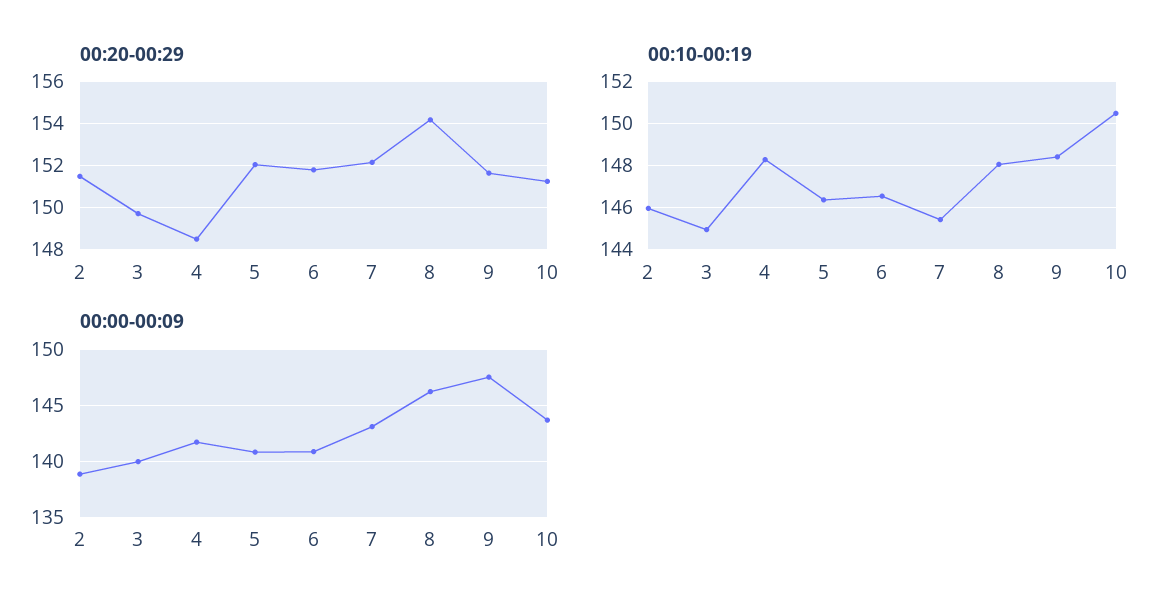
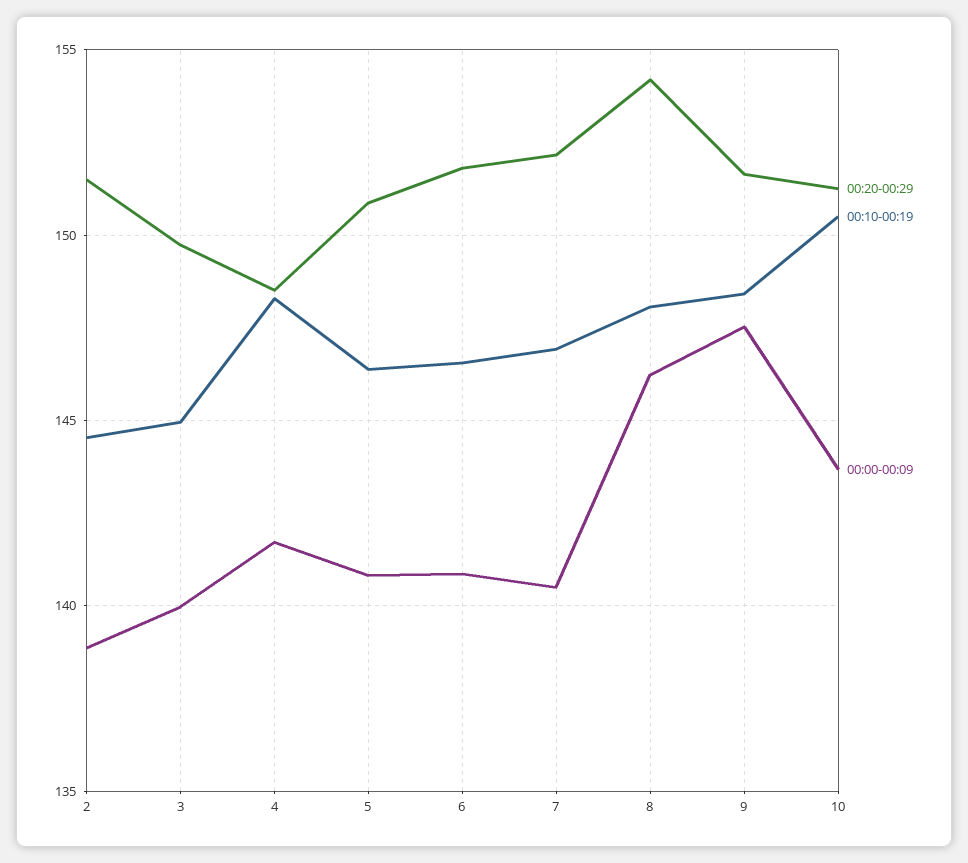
  {
    "00:20-00:29": {
      "2": 151.5,
      "3": 149.5,
      "4": 148.5,
-     "5": 152,
+     "5": 151,
      "6": 152,
      "7": 152,
      "8": 154,
      "9": 151.5,
      "10": 151.5
    },
    "00:10-00:19": {
-     "2": 146,
+     "2": 144.5,
      "3": 145,
      "4": 148.5,
      "5": 146.5,
      "6": 146.5,
-     "7": 145.5,
+     "7": 147,
      "8": 148,
      "9": 148.5,
      "10": 150.5
    },
    "00:00-00:09": {
      "2": 139,
      "3": 140,
      "4": 141.5,
      "5": 141,
      "6": 141,
-     "7": 143,
+     "7": 140.5,
      "8": 146,
      "9": 147.5,
      "10": 143.5
    }
  }

